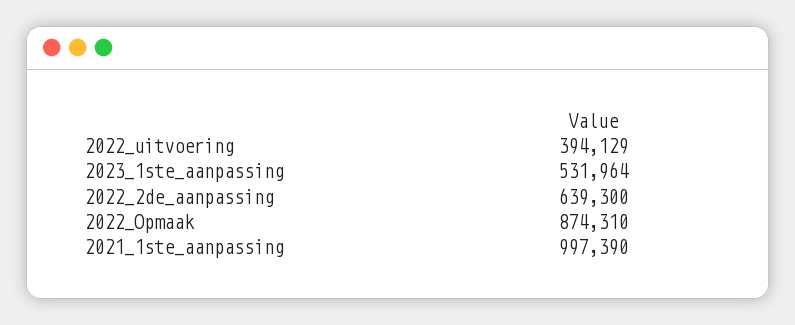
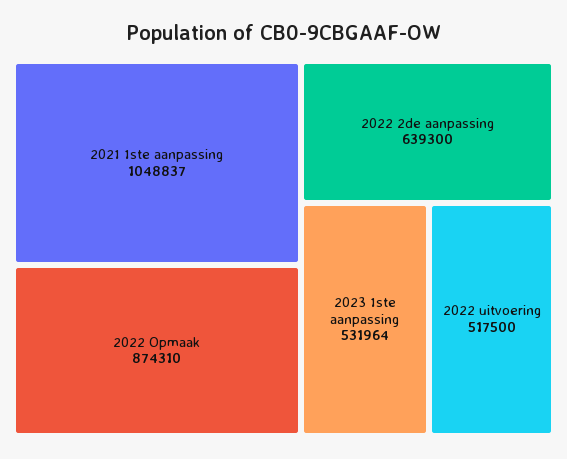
  {
-   "2022_uitvoering": 394129,
+   "2022_uitvoering": 517500,
    "2023_1ste_aanpassing": 531964,
    "2022_2de_aanpassing": 639300,
    "2022_Opmaak": 874310,
-   "2021_1ste_aanpassing": 997390
+   "2021_1ste_aanpassing": 1048837
  }

